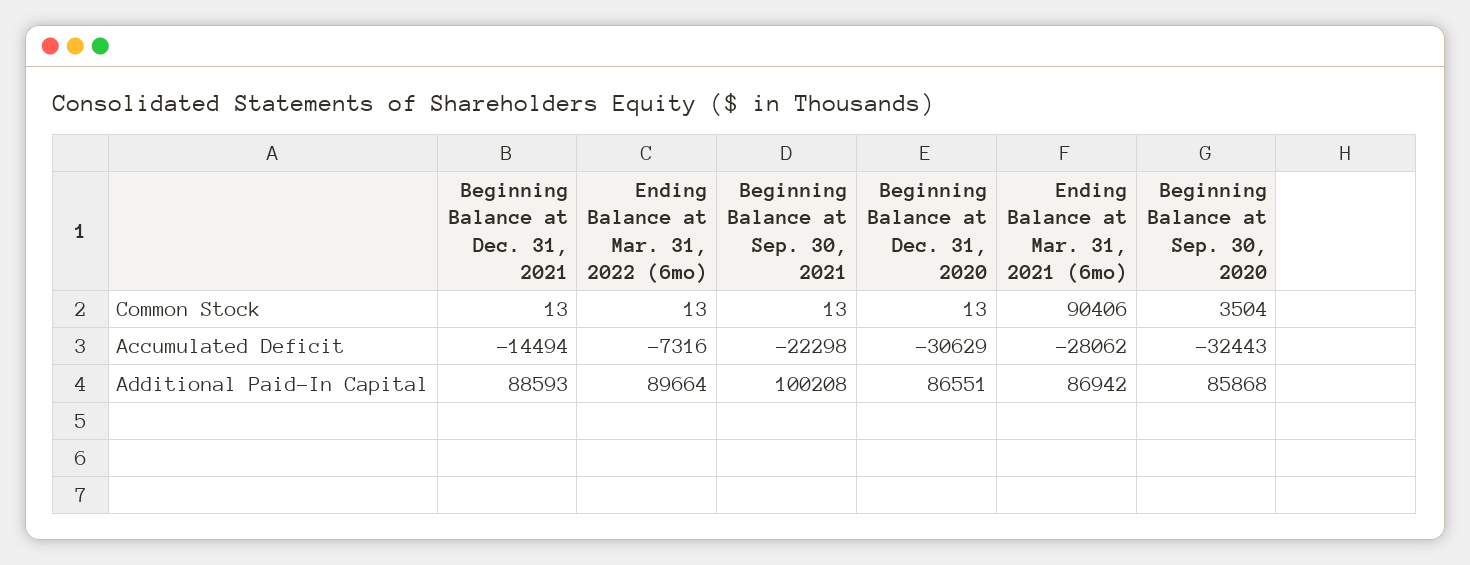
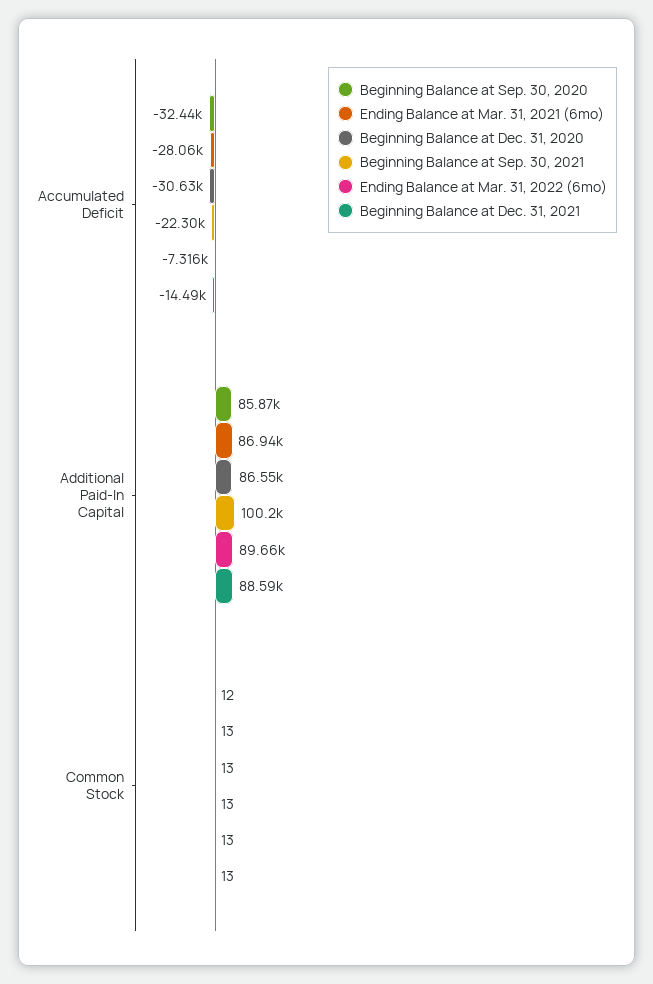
  {
    "Beginning Balance at Dec. 31, 2021": {
      "Common Stock": 13,
      "Accumulated Deficit": -14494,
      "Additional Paid-In Capital": 88593
    },
    "Ending Balance at Mar. 31, 2022 (6mo)": {
      "Common Stock": 13,
      "Accumulated Deficit": -7316,
      "Additional Paid-In Capital": 89664
    },
    "Beginning Balance at Sep. 30, 2021": {
      "Common Stock": 13,
      "Accumulated Deficit": -22298,
      "Additional Paid-In Capital": 100208
    },
    "Beginning Balance at Dec. 31, 2020": {
      "Common Stock": 13,
      "Accumulated Deficit": -30629,
      "Additional Paid-In Capital": 86551
    },
    "Ending Balance at Mar. 31, 2021 (6mo)": {
-     "Common Stock": 90406,
+     "Common Stock": 13,
      "Accumulated Deficit": -28062,
      "Additional Paid-In Capital": 86942
    },
    "Beginning Balance at Sep. 30, 2020": {
-     "Common Stock": 3504,
+     "Common Stock": 12,
      "Accumulated Deficit": -32443,
      "Additional Paid-In Capital": 85868
    }
  }

